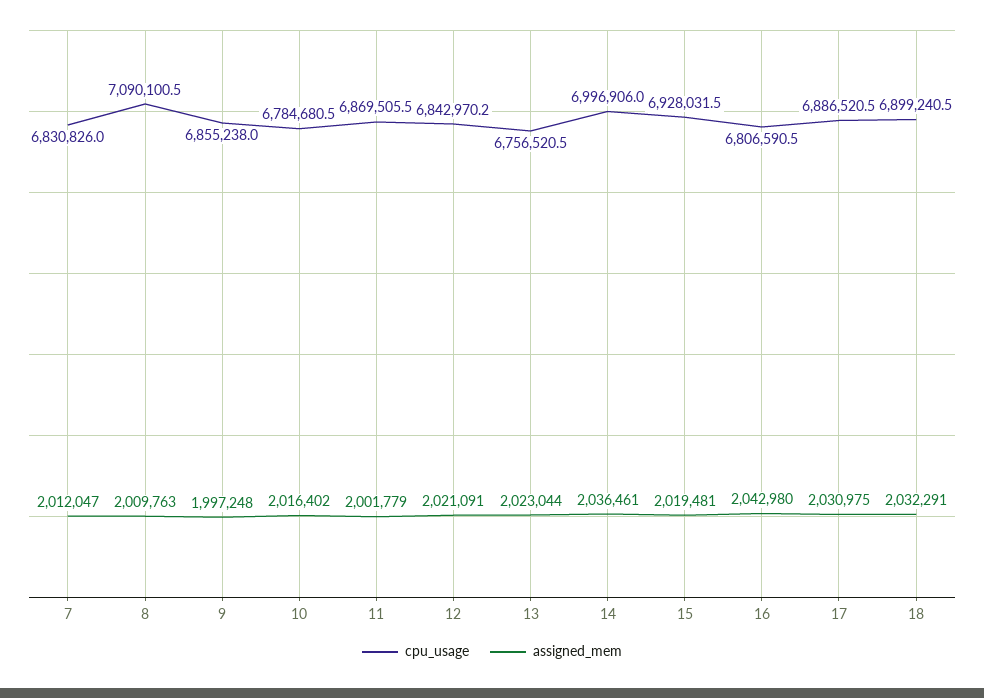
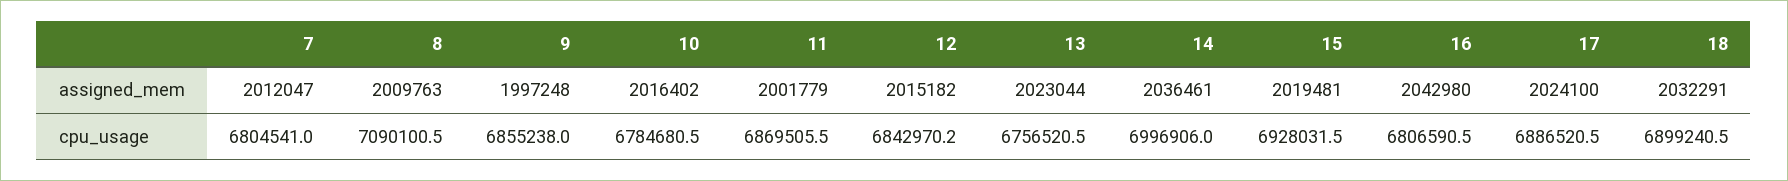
  {
    "cpu_usage": {
-     "7": 6830826,
+     "7": 6804541,
      "8": 7090100.5,
      "9": 6855238,
      "10": 6784680.5,
      "11": 6869505.5,
      "12": 6842970.2,
      "13": 6756520.5,
      "14": 6996906,
      "15": 6928031.5,
      "16": 6806590.5,
      "17": 6886520.5,
      "18": 6899240.5
    },
    "assigned_mem": {
      "7": 2012047,
      "8": 2009763,
      "9": 1997248,
      "10": 2016402,
      "11": 2001779,
-     "12": 2021091,
+     "12": 2015182,
      "13": 2023044,
      "14": 2036461,
      "15": 2019481,
      "16": 2042980,
-     "17": 2030975,
+     "17": 2024100,
      "18": 2032291
    }
  }

